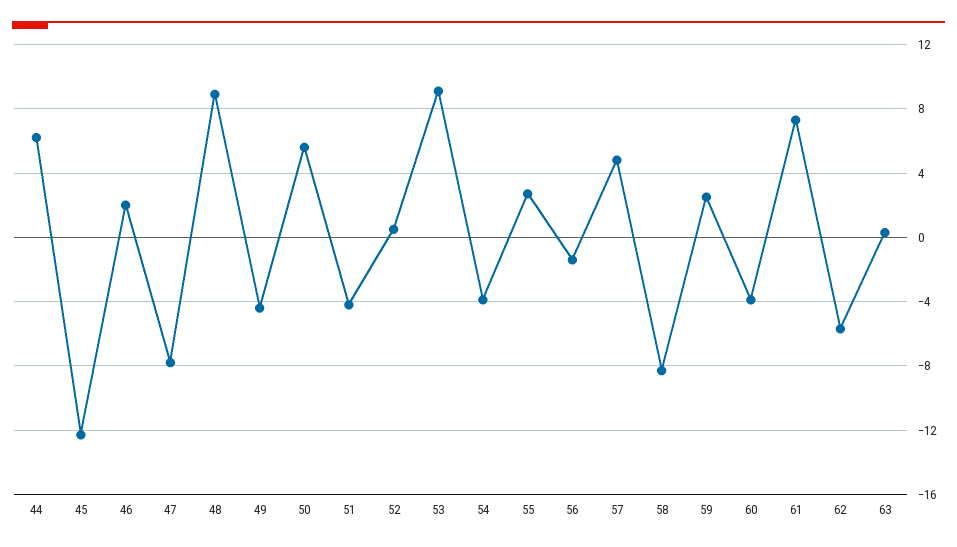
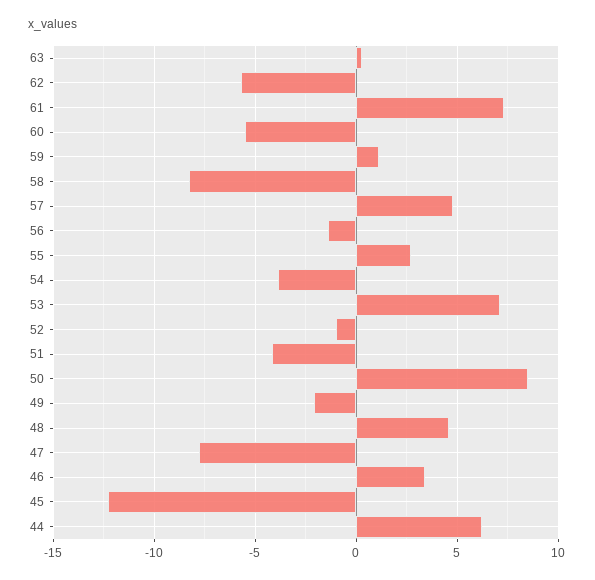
  {
    "44": 6,
    "45": -12.5,
-   "46": 2,
+   "46": 3.5,
    "47": -8,
-   "48": 9,
+   "48": 4.5,
-   "49": -4.5,
+   "49": -2,
-   "50": 5.5,
+   "50": 8.5,
    "51": -4,
-   "52": 0.5,
+   "52": -1,
-   "53": 9,
+   "53": 7,
    "54": -4,
    "55": 2.5,
    "56": -1.5,
    "57": 5,
    "58": -8.5,
-   "59": 2.5,
+   "59": 1,
-   "60": -4,
+   "60": -5.5,
    "61": 7.5,
    "62": -5.5,
    "63": 0.5
  }

